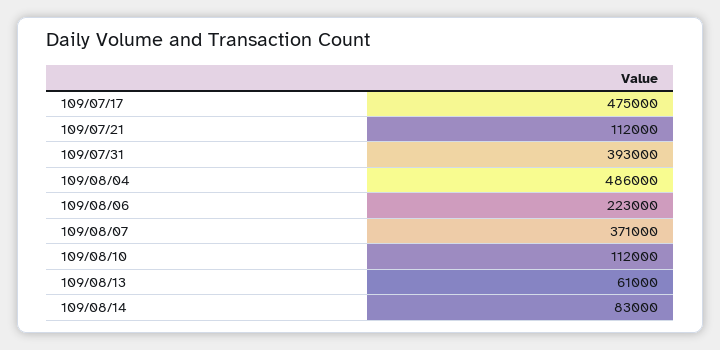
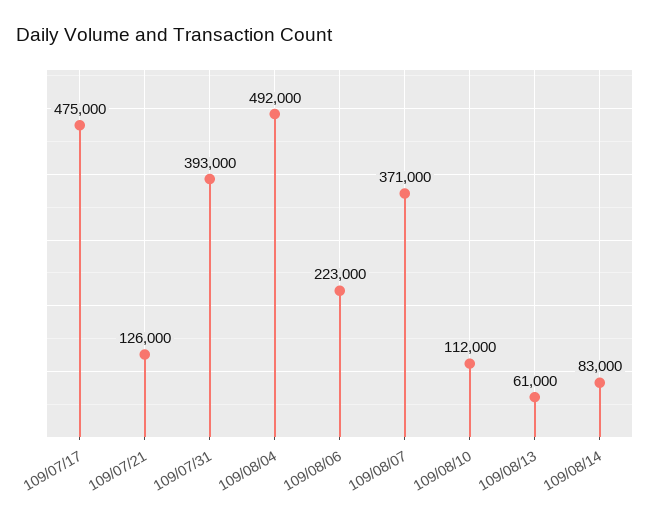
  {
    "109/07/17": 475000,
-   "109/07/21": 112000,
+   "109/07/21": 126000,
    "109/07/31": 393000,
-   "109/08/04": 486000,
+   "109/08/04": 492000,
    "109/08/06": 223000,
    "109/08/07": 371000,
    "109/08/10": 112000,
    "109/08/13": 61000,
    "109/08/14": 83000
  }

